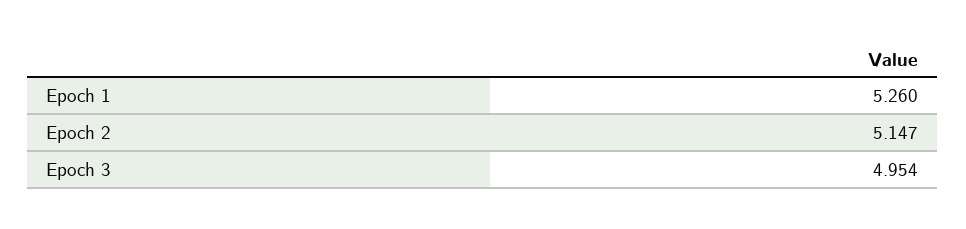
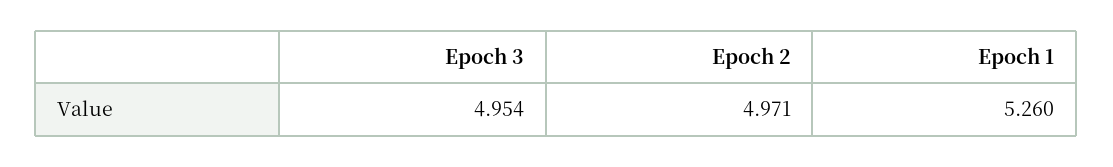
  {
    "Epoch 1": 5.26,
-   "Epoch 2": 5.147,
+   "Epoch 2": 4.971,
    "Epoch 3": 4.954
  }

